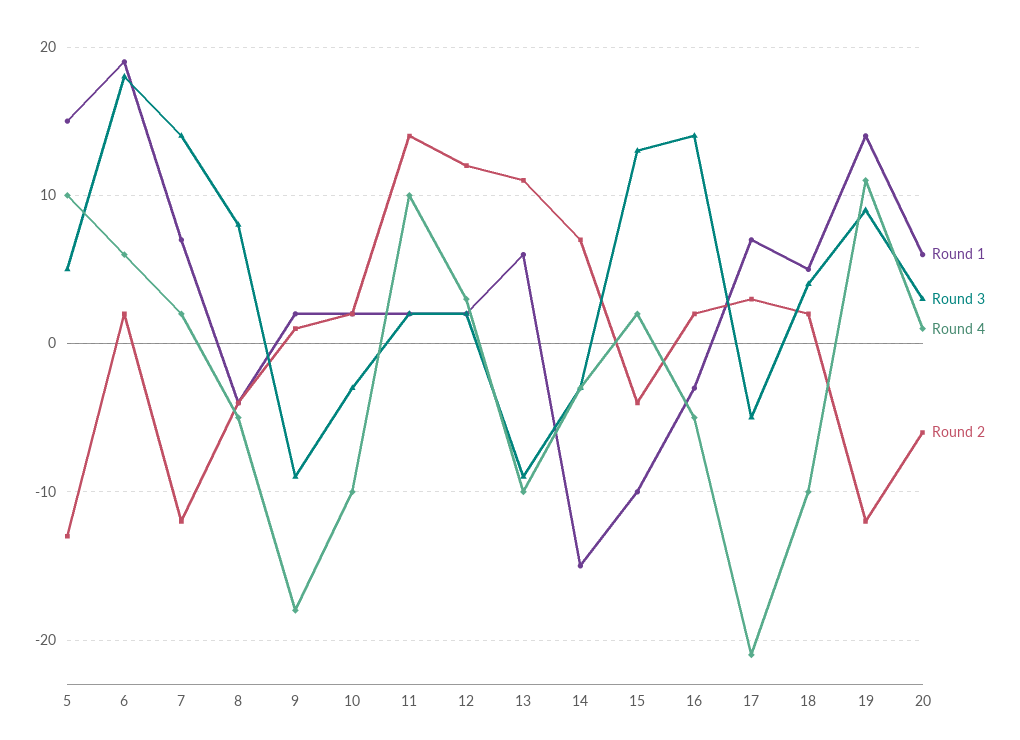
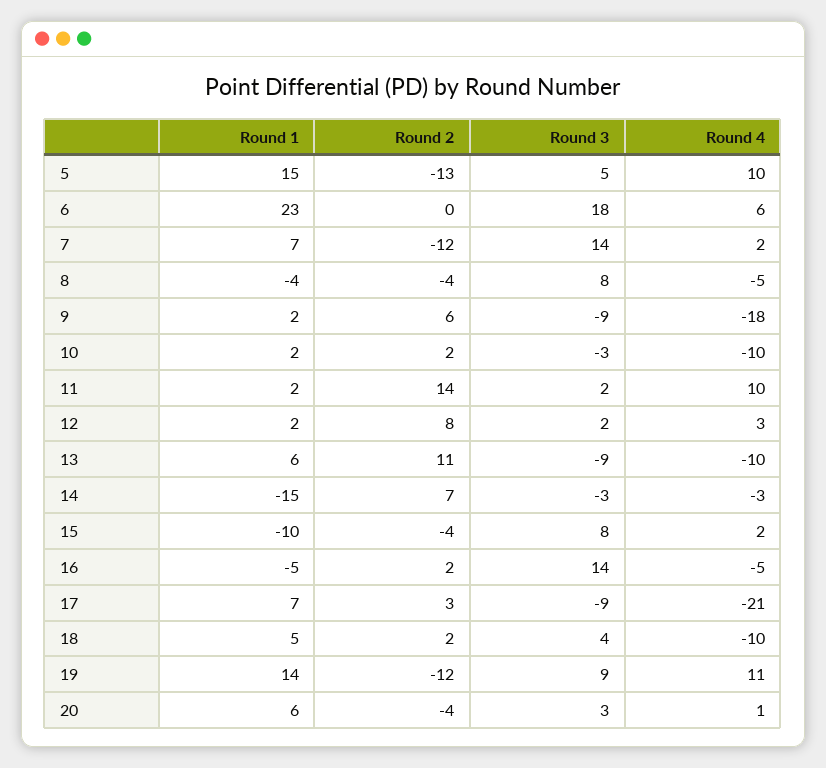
  {
    "Round 1": {
      "5": 15,
-     "6": 19,
+     "6": 23,
      "7": 7,
      "8": -4,
      "9": 2,
      "10": 2,
      "11": 2,
      "12": 2,
      "13": 6,
      "14": -15,
      "15": -10,
-     "16": -3,
+     "16": -5,
      "17": 7,
      "18": 5,
      "19": 14,
      "20": 6
    },
    "Round 3": {
      "5": 5,
      "6": 18,
      "7": 14,
      "8": 8,
      "9": -9,
      "10": -3,
      "11": 2,
      "12": 2,
      "13": -9,
      "14": -3,
-     "15": 13,
+     "15": 8,
      "16": 14,
-     "17": -5,
+     "17": -9,
      "18": 4,
      "19": 9,
      "20": 3
    },
    "Round 4": {
      "5": 10,
      "6": 6,
      "7": 2,
      "8": -5,
      "9": -18,
      "10": -10,
      "11": 10,
      "12": 3,
      "13": -10,
      "14": -3,
      "15": 2,
      "16": -5,
      "17": -21,
      "18": -10,
      "19": 11,
      "20": 1
    },
    "Round 2": {
      "5": -13,
-     "6": 2,
+     "6": 0,
      "7": -12,
      "8": -4,
-     "9": 1,
+     "9": 6,
      "10": 2,
      "11": 14,
-     "12": 12,
+     "12": 8,
      "13": 11,
      "14": 7,
      "15": -4,
      "16": 2,
      "17": 3,
      "18": 2,
      "19": -12,
-     "20": -6
+     "20": -4
    }
  }

